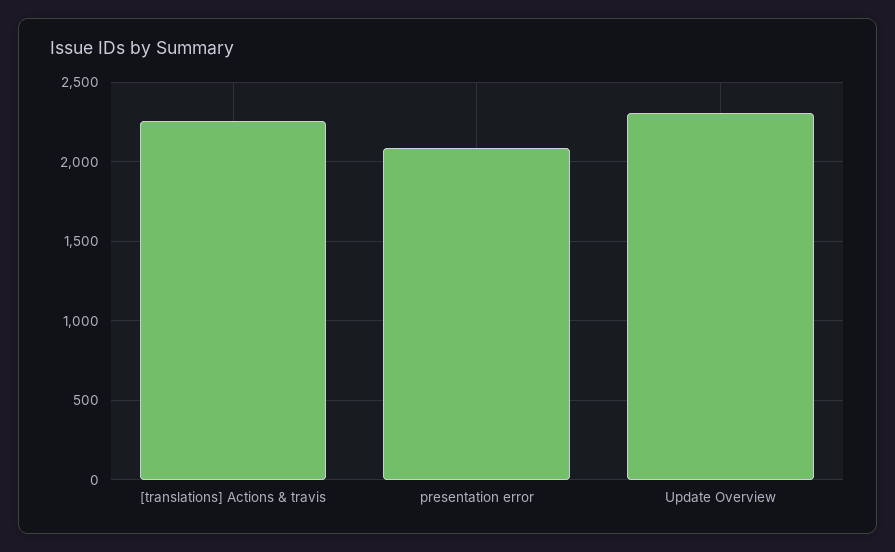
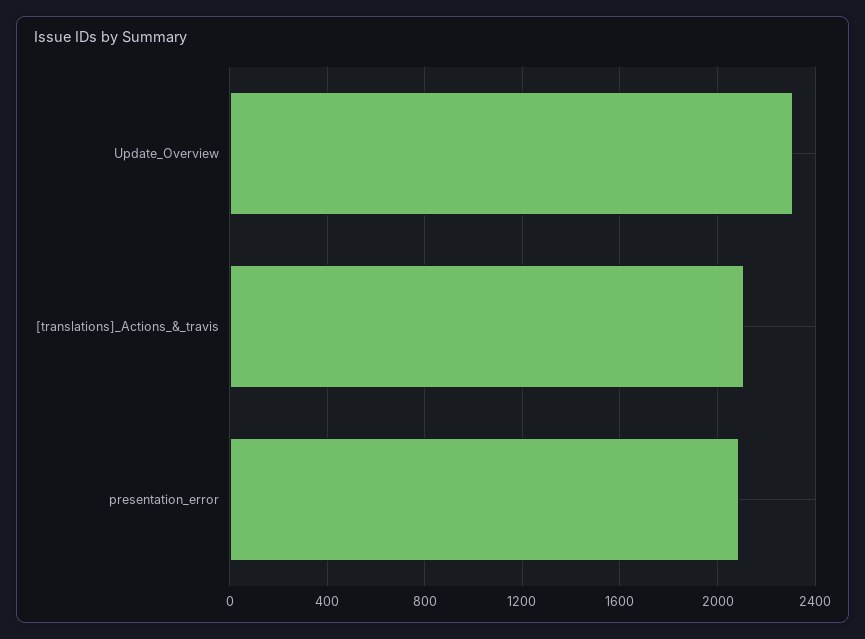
  {
-   "[translations] Actions & travis": 2250,
+   "[translations] Actions & travis": 2100,
    "presentation error": 2100,
    "Update Overview": 2300
  }

